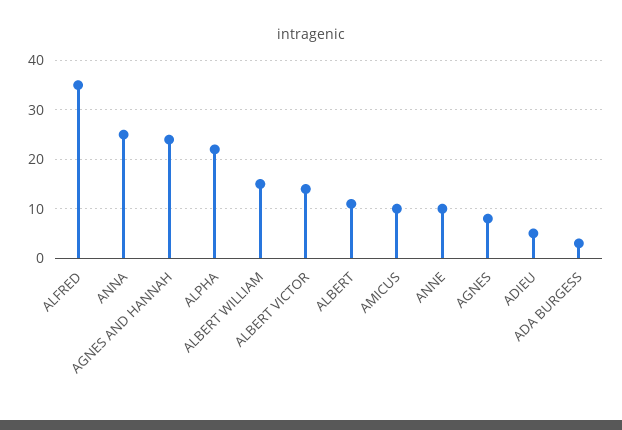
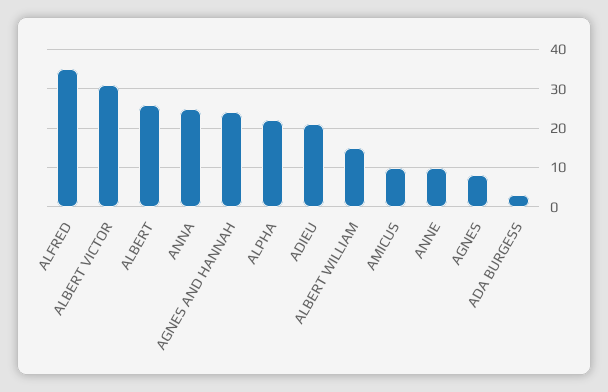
  {
    "ALFRED": 35,
    "ANNA": 25,
    "AGNES AND HANNAH": 25,
    "ALPHA": 20,
    "ALBERT WILLIAM": 15,
-   "ALBERT VICTOR": 15,
+   "ALBERT VICTOR": 30,
-   "ALBERT": 10,
+   "ALBERT": 25,
    "AMICUS": 10,
    "ANNE": 10,
    "AGNES": 10,
-   "ADIEU": 5,
+   "ADIEU": 20,
    "ADA BURGESS": 5
  }

